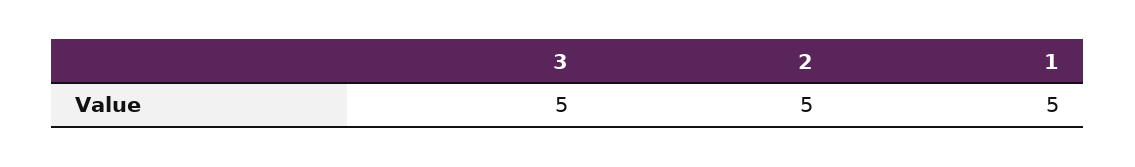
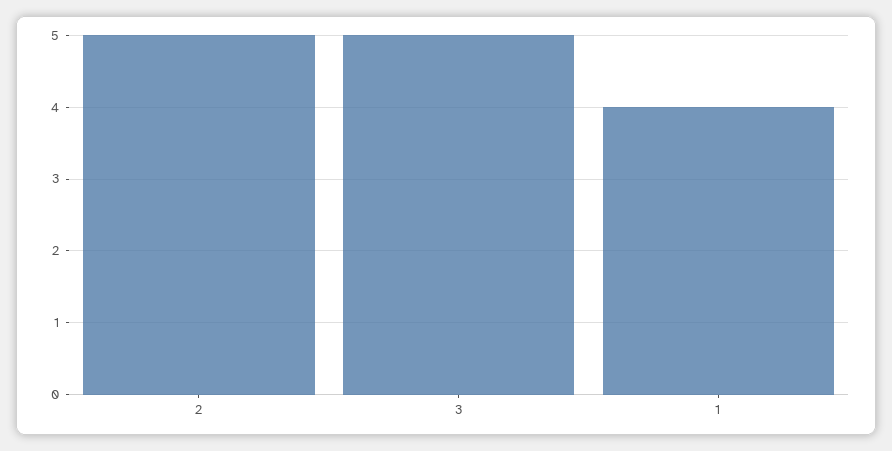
  {
    "3": 5,
    "2": 5,
-   "1": 5
+   "1": 4
  }

